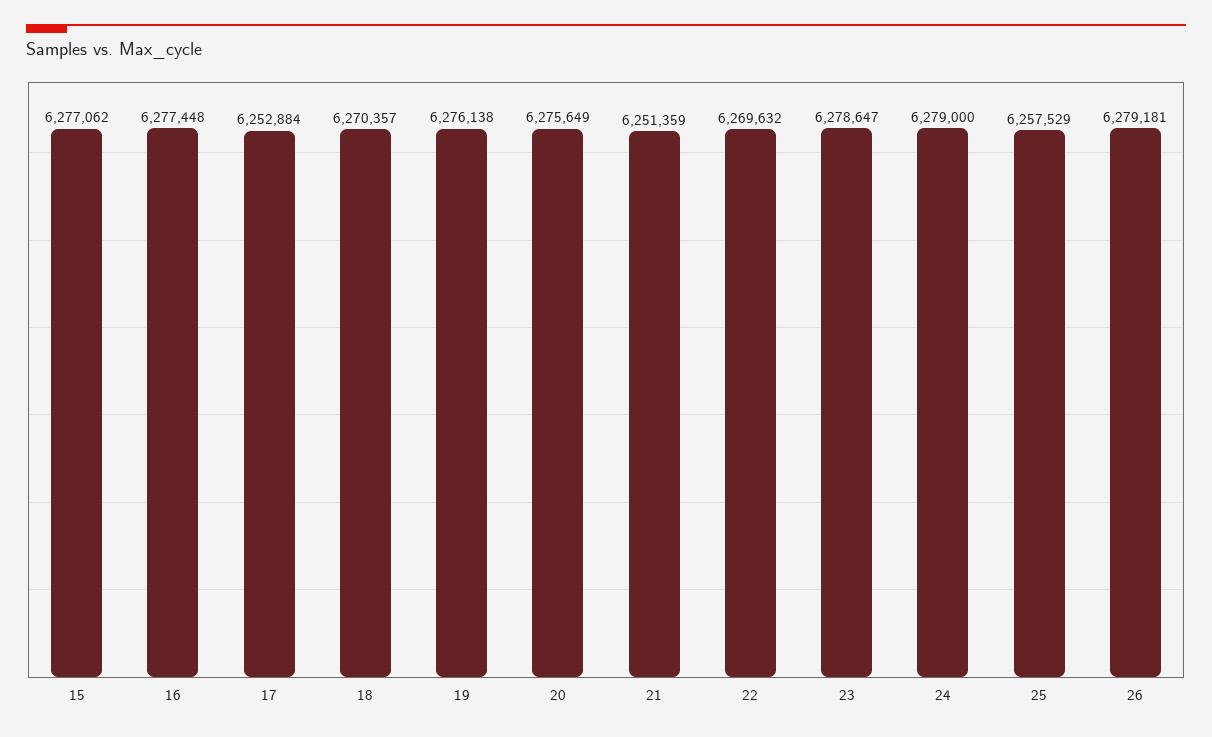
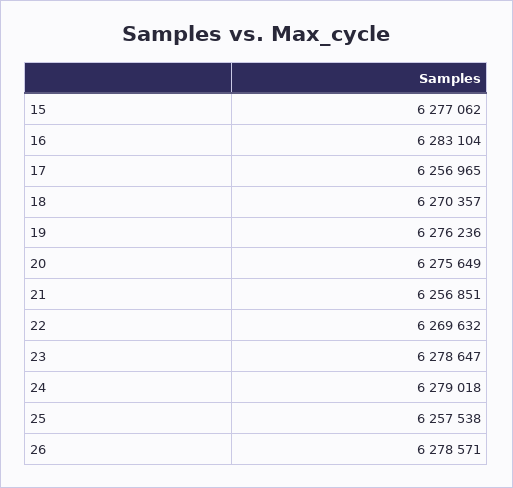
  {
    "15": 6277062,
-   "16": 6277448,
+   "16": 6283104,
-   "17": 6252884,
+   "17": 6256965,
    "18": 6270357,
-   "19": 6276138,
+   "19": 6276236,
    "20": 6275649,
-   "21": 6251359,
+   "21": 6256851,
    "22": 6269632,
    "23": 6278647,
-   "24": 6279000,
+   "24": 6279018,
-   "25": 6257529,
+   "25": 6257538,
-   "26": 6279181
+   "26": 6278571
  }

